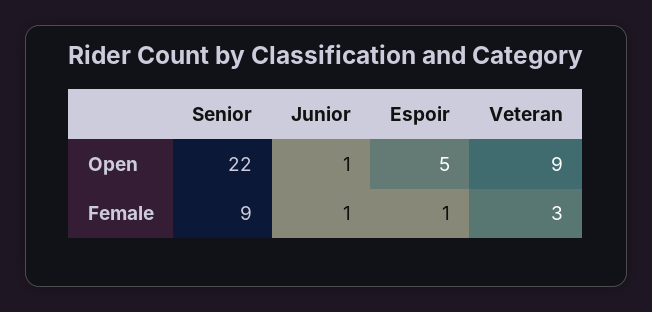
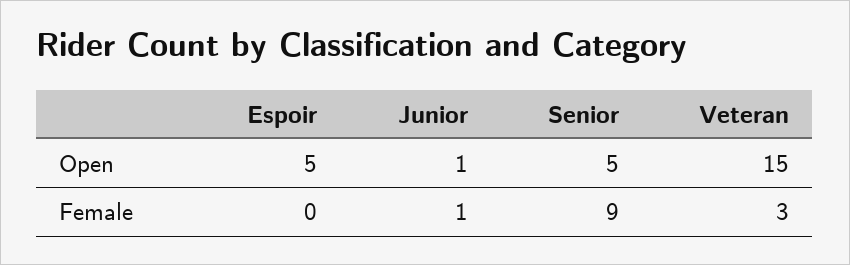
  {
    "Senior": {
-     "Open": 22,
+     "Open": 5,
      "Female": 9
    },
    "Junior": {
      "Open": 1,
      "Female": 1
    },
    "Espoir": {
      "Open": 5,
-     "Female": 1
+     "Female": 0
    },
    "Veteran": {
-     "Open": 9,
+     "Open": 15,
      "Female": 3
    }
  }

